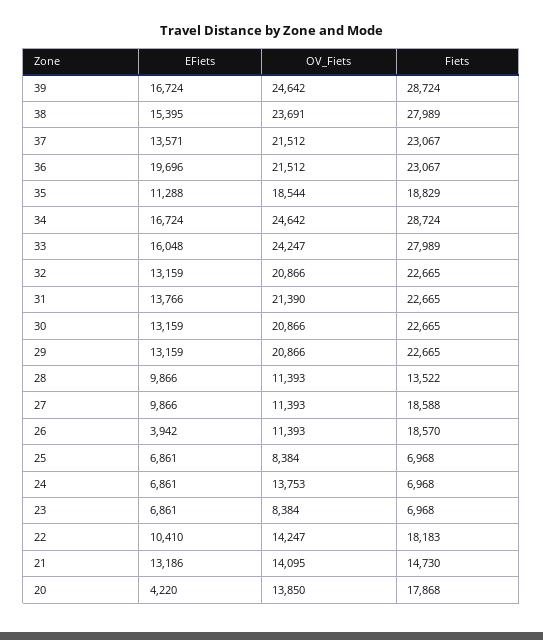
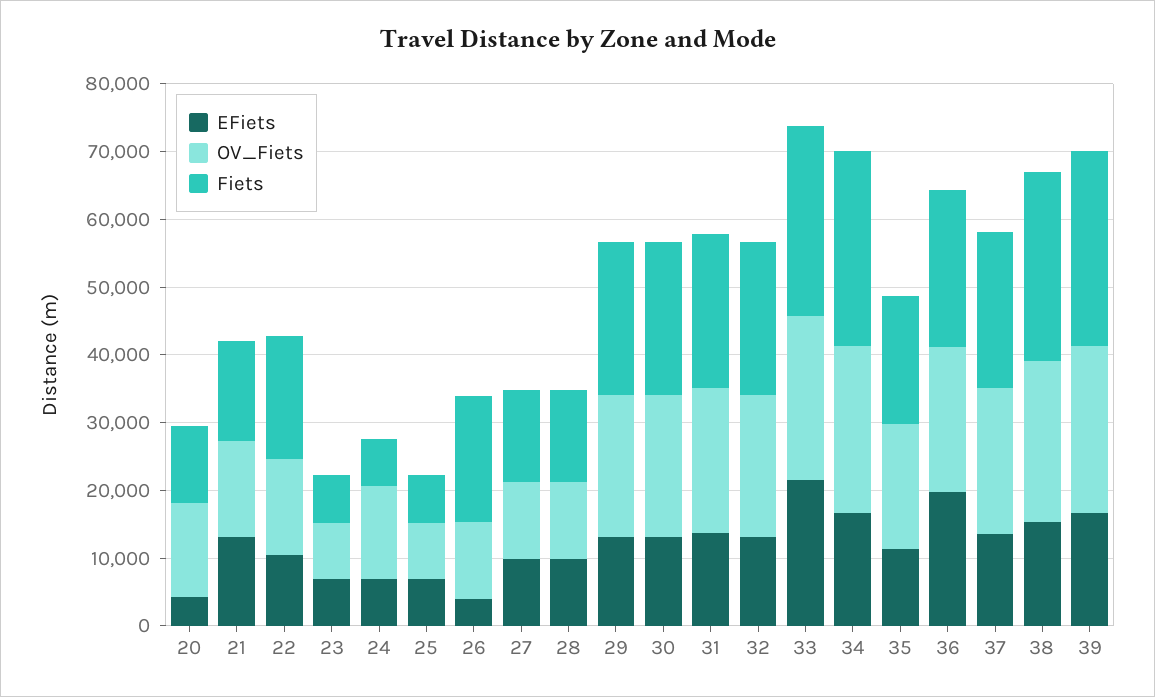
  {
    "EFiets": {
      "39": 16724,
      "38": 15395,
      "37": 13571,
      "36": 19696,
      "35": 11288,
      "34": 16724,
-     "33": 16048,
+     "33": 22000,
      "32": 13159,
      "31": 13766,
      "30": 13159,
      "29": 13159,
      "28": 9866,
      "27": 9866,
      "26": 3942,
      "25": 6861,
      "24": 6861,
      "23": 6861,
      "22": 10410,
      "21": 13186,
      "20": 4220
    },
    "OV_Fiets": {
      "39": 24642,
      "38": 23691,
      "37": 21512,
      "36": 21512,
      "35": 18544,
      "34": 24642,
      "33": 24247,
      "32": 20866,
      "31": 21390,
      "30": 20866,
      "29": 20866,
      "28": 11393,
      "27": 11393,
      "26": 11393,
      "25": 8384,
      "24": 13753,
      "23": 8384,
      "22": 14247,
      "21": 14095,
      "20": 13850
    },
    "Fiets": {
      "39": 28724,
      "38": 27989,
      "37": 23067,
      "36": 23067,
      "35": 18829,
      "34": 28724,
      "33": 27989,
      "32": 22665,
      "31": 22665,
      "30": 22665,
      "29": 22665,
      "28": 13522,
-     "27": 18588,
+     "27": 14000,
      "26": 18570,
      "25": 6968,
      "24": 6968,
      "23": 6968,
      "22": 18183,
      "21": 14730,
-     "20": 17868
+     "20": 12000
    }
  }

